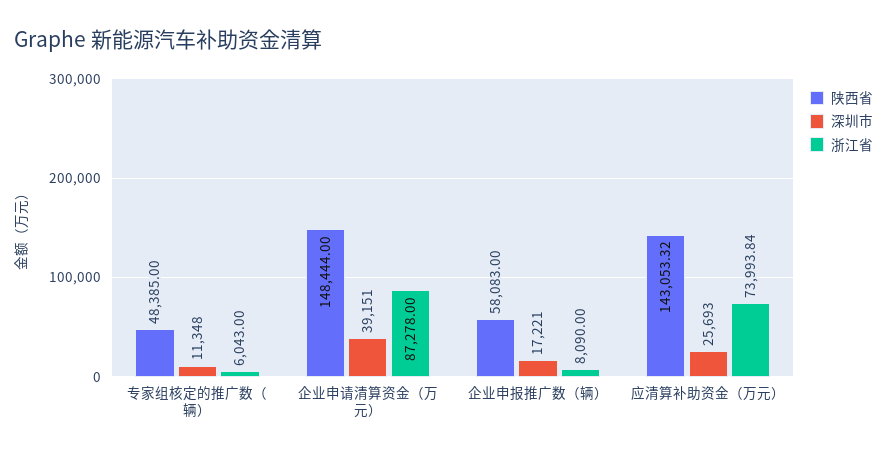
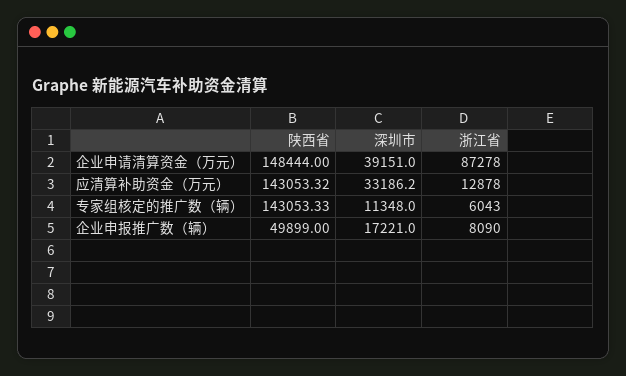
  {
    "陕西省": {
-     "专家组核定的推广数（辆）": 48385,
+     "专家组核定的推广数（辆）": 143053.33,
      "企业申请清算资金（万元）": 148444,
-     "企业申报推广数（辆）": 58083,
+     "企业申报推广数（辆）": 49899,
      "应清算补助资金（万元）": 143053.32
    },
    "深圳市": {
      "专家组核定的推广数（辆）": 11348,
      "企业申请清算资金（万元）": 39151,
      "企业申报推广数（辆）": 17221,
-     "应清算补助资金（万元）": 25693
+     "应清算补助资金（万元）": 33186.2
    },
    "浙江省": {
      "专家组核定的推广数（辆）": 6043,
      "企业申请清算资金（万元）": 87278,
      "企业申报推广数（辆）": 8090,
-     "应清算补助资金（万元）": 73993.84
+     "应清算补助资金（万元）": 12878
    }
  }

